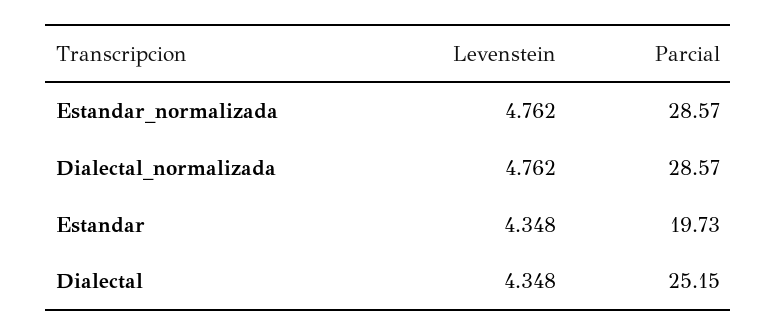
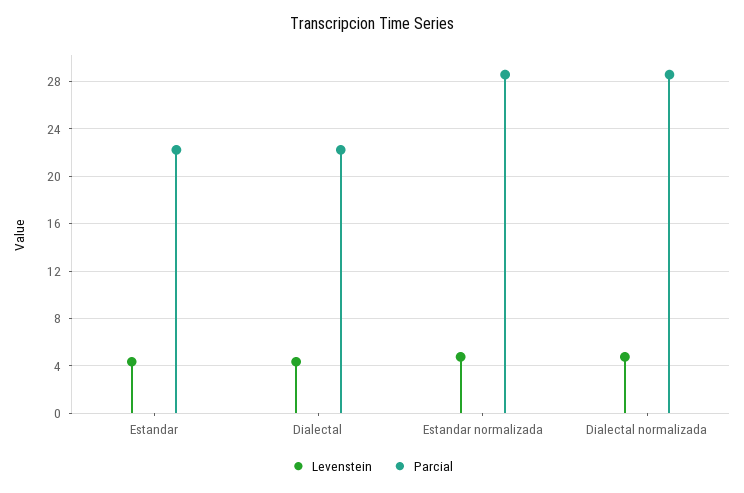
  {
    "Levenstein": {
      "Estandar_normalizada": 4.762,
      "Dialectal_normalizada": 4.762,
      "Estandar": 4.348,
      "Dialectal": 4.348
    },
    "Parcial": {
      "Estandar_normalizada": 28.57,
      "Dialectal_normalizada": 28.57,
-     "Estandar": 19.73,
+     "Estandar": 22,
-     "Dialectal": 25.15
+     "Dialectal": 22
    }
  }

